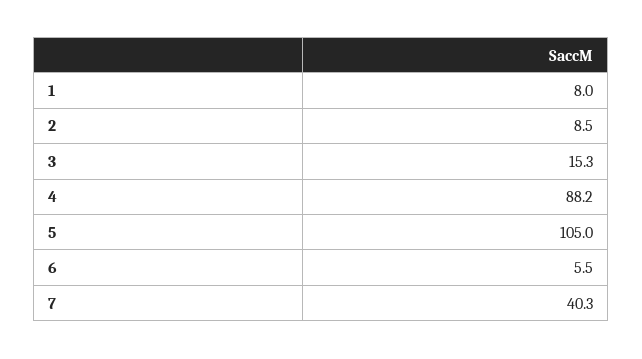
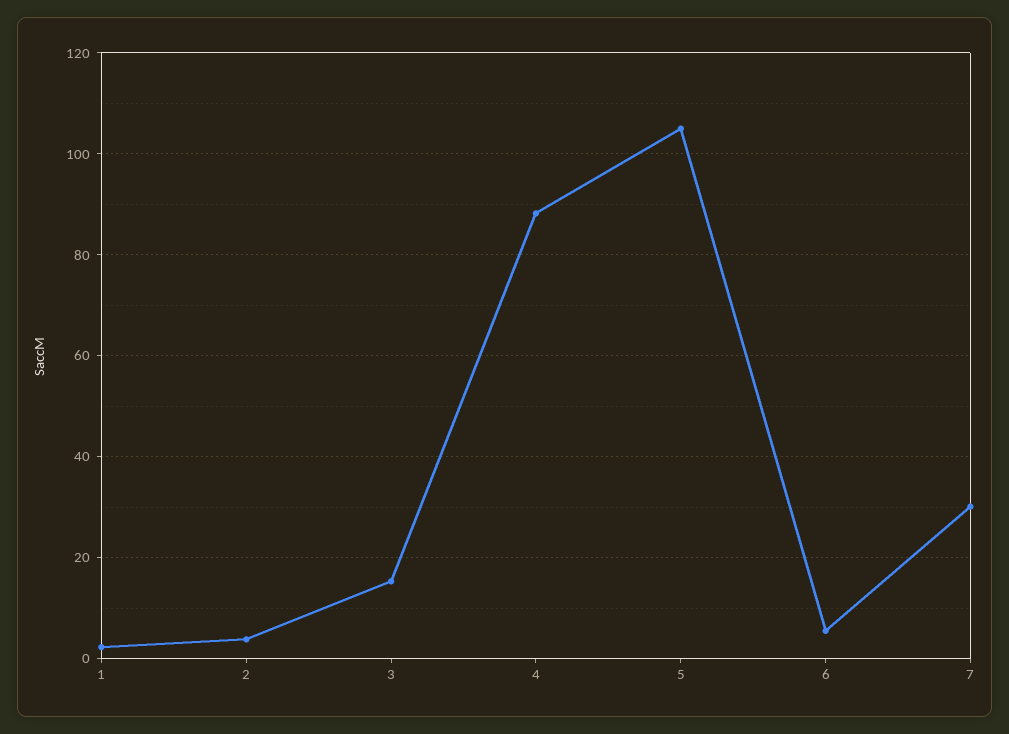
  {
-   "1": 8,
+   "1": 2,
-   "2": 8.5,
+   "2": 4,
    "3": 15.3,
    "4": 88.2,
    "5": 105,
    "6": 5.5,
-   "7": 40.3
+   "7": 30
  }

